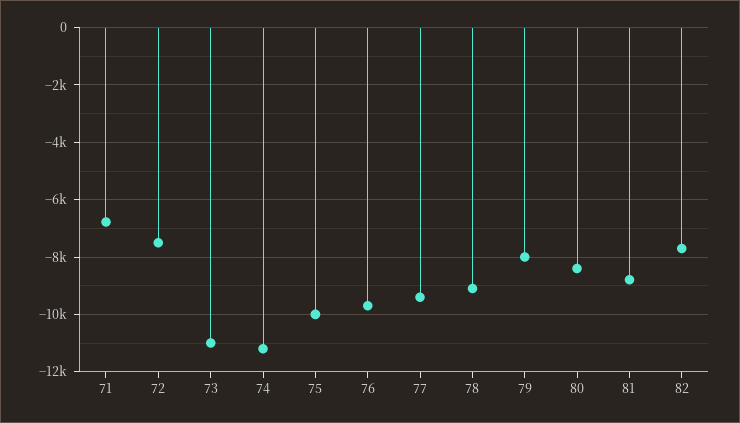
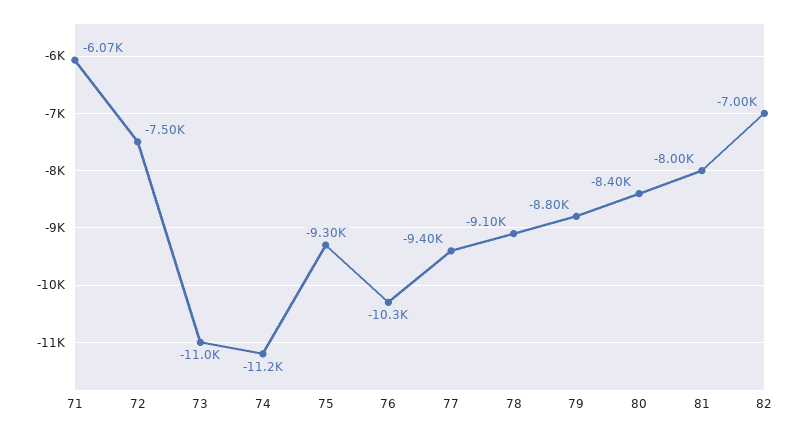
  {
-   "71": -6750,
+   "71": -6070,
    "72": -7500,
    "73": -11000,
    "74": -11200,
-   "75": -10000,
+   "75": -9300,
-   "76": -9750,
+   "76": -10300,
    "77": -9400,
    "78": -9100,
-   "79": -8000,
+   "79": -8800,
    "80": -8400,
-   "81": -8750,
+   "81": -8000,
-   "82": -7750
+   "82": -7000
  }

